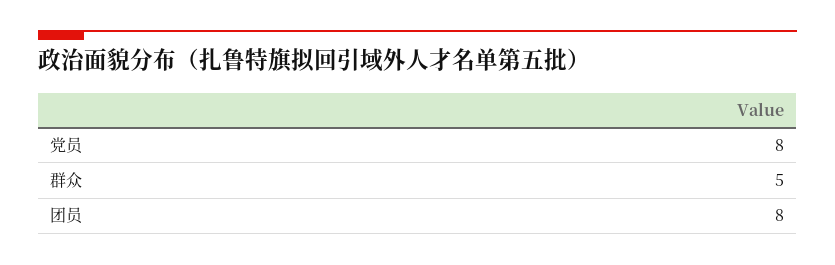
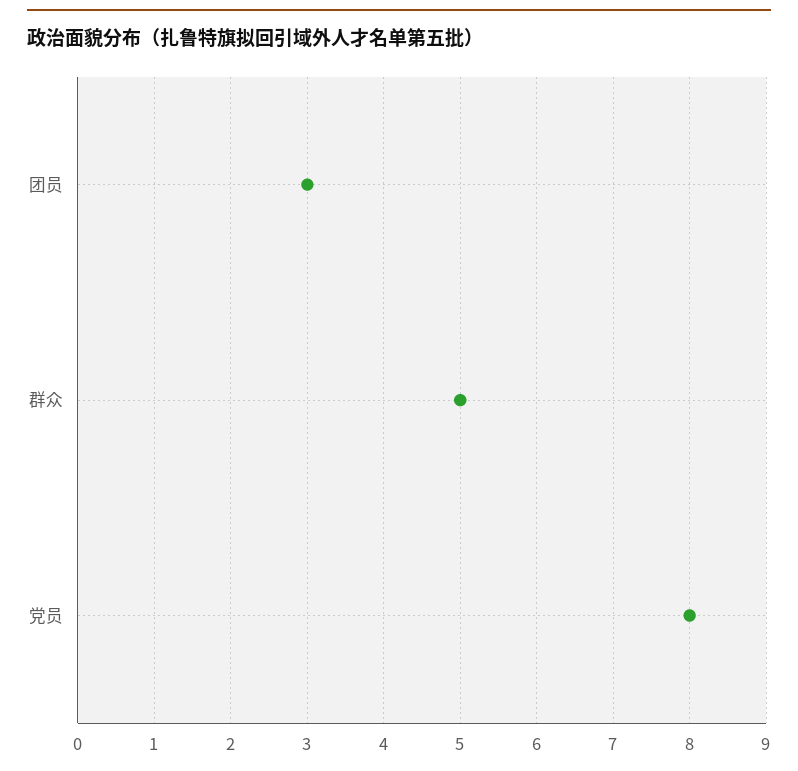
  {
    "党员": 8,
    "群众": 5,
-   "团员": 8
+   "团员": 3
  }

